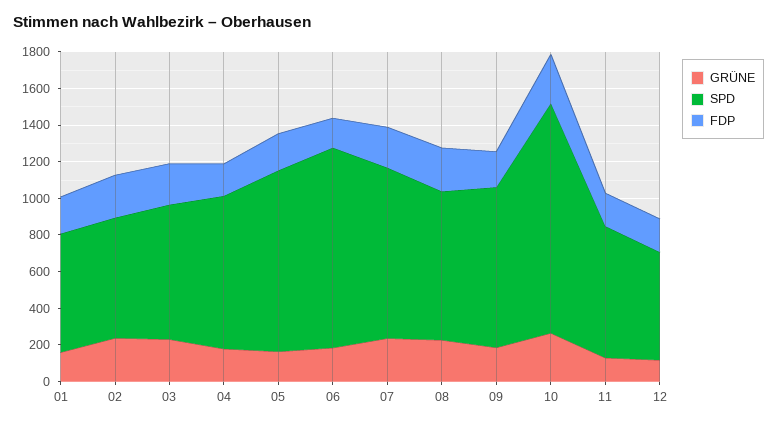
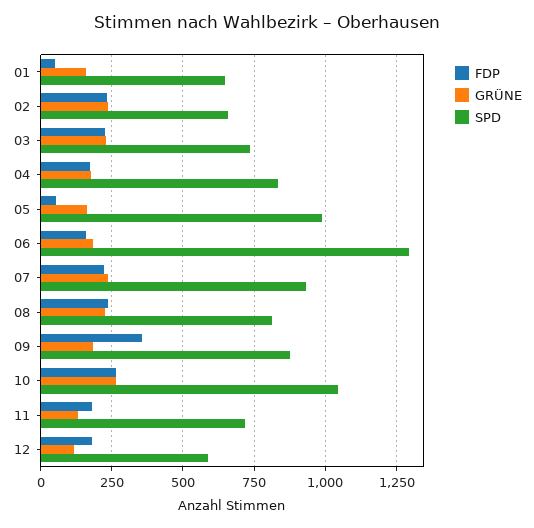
  {
    "GRÜNE": {
      "01": 150,
      "02": 225,
      "03": 225,
      "04": 175,
      "05": 175,
      "06": 175,
      "07": 225,
      "08": 225,
      "09": 175,
      "10": 275,
      "11": 125,
      "12": 125
    },
    "SPD": {
      "01": 650,
      "02": 650,
      "03": 725,
      "04": 825,
      "05": 1000,
-     "06": 1100,
+     "06": 1300,
      "07": 925,
      "08": 800,
      "09": 875,
-     "10": 1250,
+     "10": 1050,
      "11": 725,
      "12": 600
    },
    "FDP": {
-     "01": 200,
+     "01": 50,
      "02": 225,
      "03": 225,
      "04": 175,
-     "05": 200,
+     "05": 50,
      "06": 150,
      "07": 225,
      "08": 225,
-     "09": 200,
+     "09": 350,
      "10": 275,
      "11": 175,
      "12": 175
    }
  }

